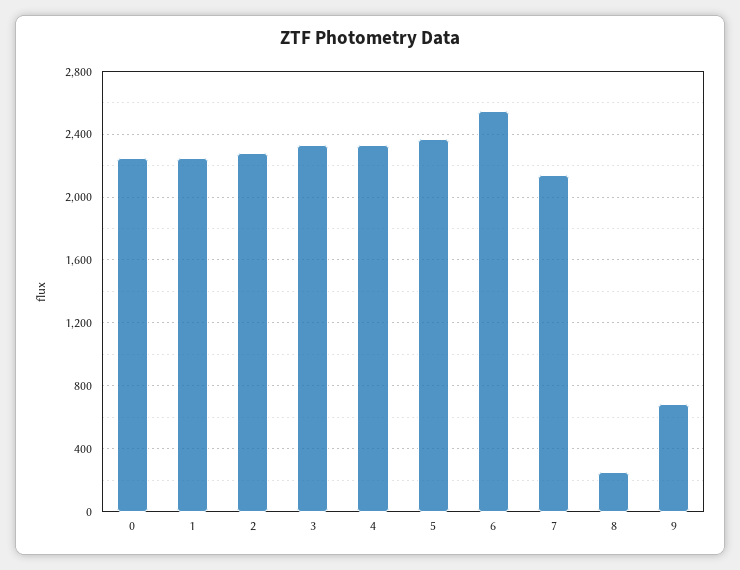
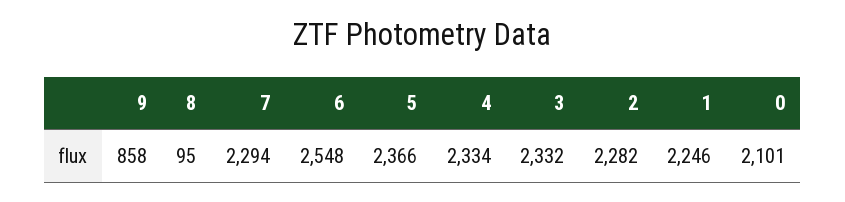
  {
-   "0": 2250,
+   "0": 2101,
    "1": 2246,
    "2": 2282,
    "3": 2332,
    "4": 2334,
    "5": 2366,
    "6": 2548,
-   "7": 2150,
+   "7": 2294,
-   "8": 250,
+   "8": 95,
-   "9": 700
+   "9": 858
  }

